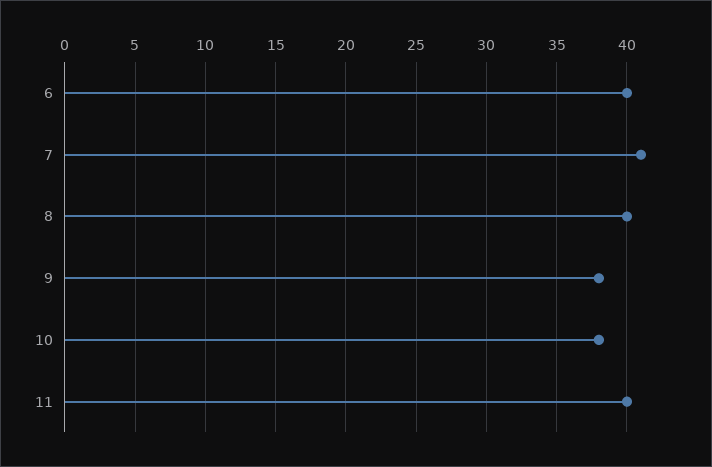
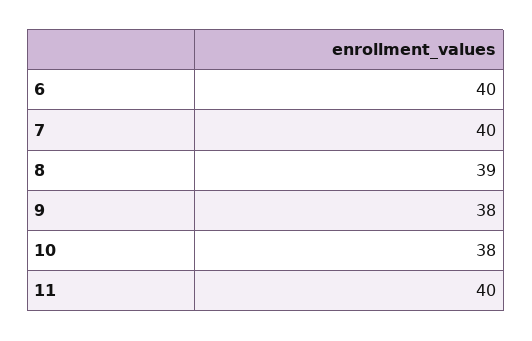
  {
    "6": 40,
-   "7": 41,
+   "7": 40,
-   "8": 40,
+   "8": 39,
    "9": 38,
    "10": 38,
    "11": 40
  }

